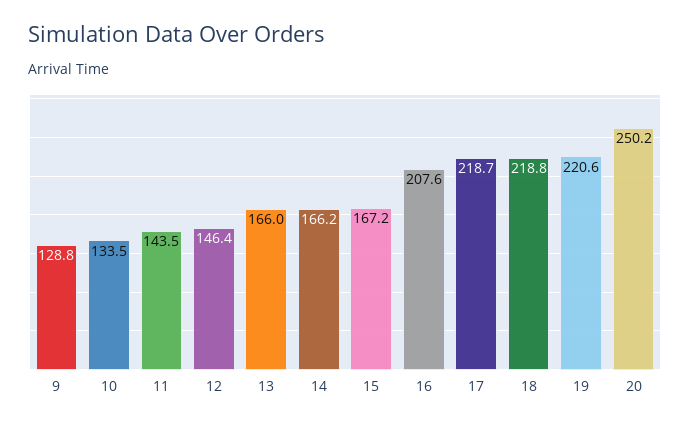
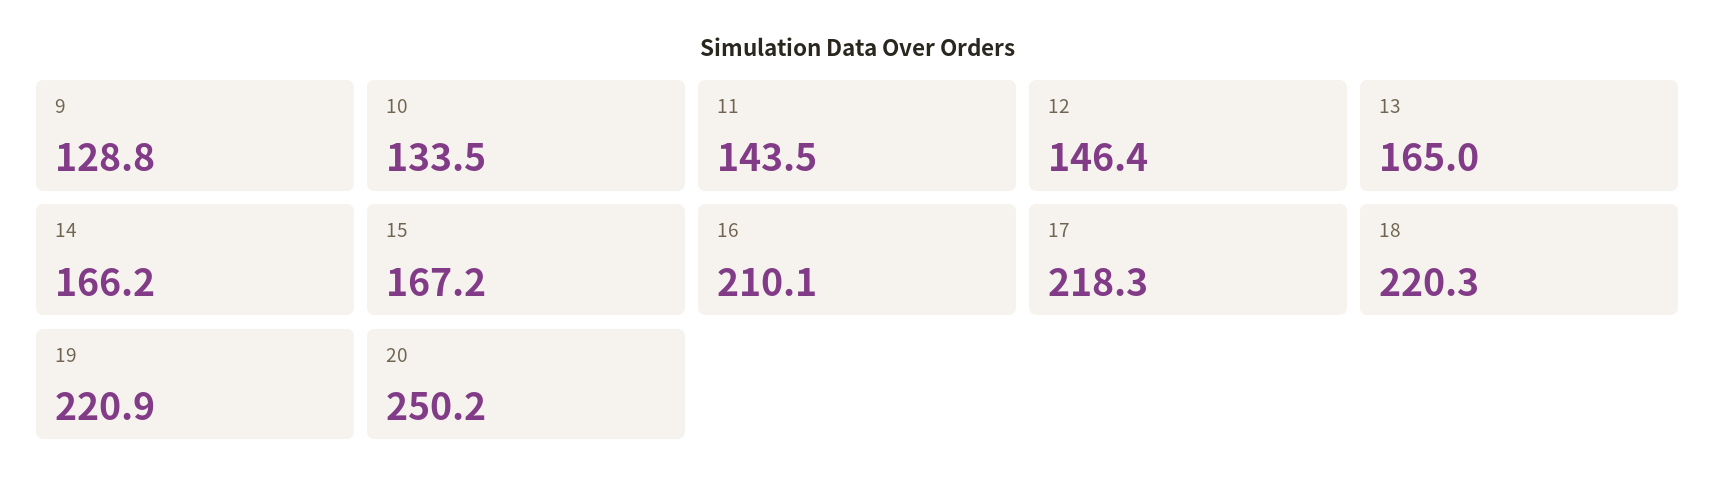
  {
    "9": 128.8,
    "10": 133.5,
    "11": 143.5,
    "12": 146.4,
-   "13": 166,
+   "13": 165,
    "14": 166.2,
    "15": 167.2,
-   "16": 207.6,
+   "16": 210.1,
-   "17": 218.7,
+   "17": 218.3,
-   "18": 218.8,
+   "18": 220.3,
-   "19": 220.6,
+   "19": 220.9,
    "20": 250.2
  }

